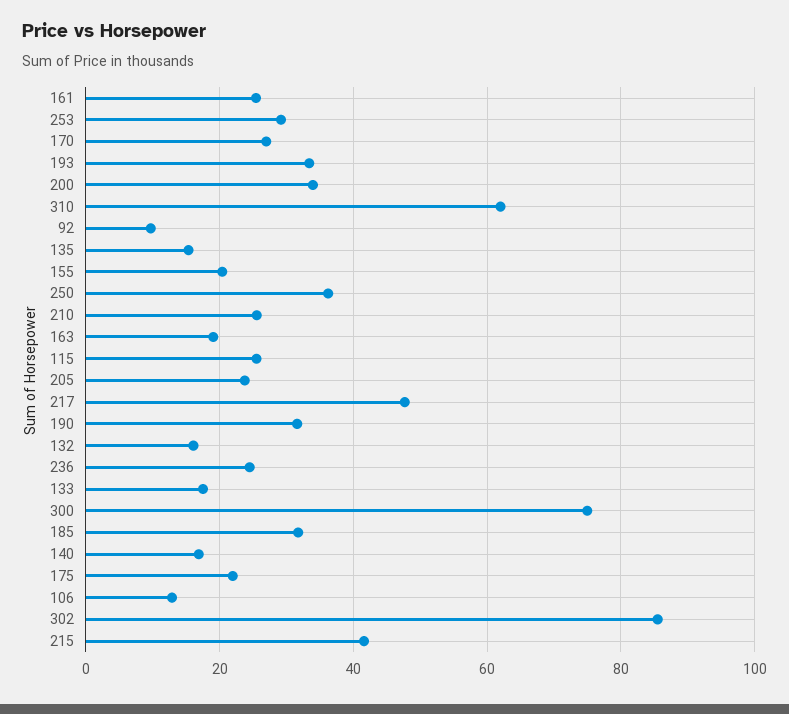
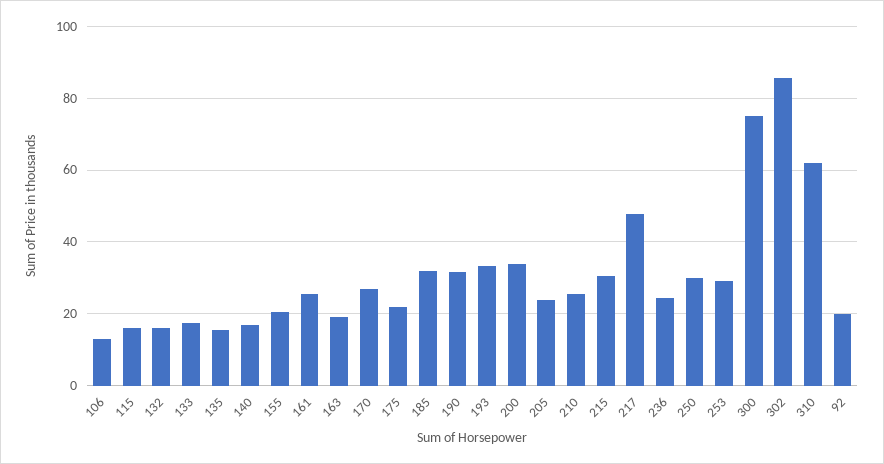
  {
    "161": 26,
    "253": 30,
    "170": 26,
    "193": 34,
    "200": 34,
    "310": 62,
-   "92": 10,
+   "92": 20,
    "135": 16,
    "155": 20,
-   "250": 36,
+   "250": 30,
    "210": 26,
    "163": 20,
-   "115": 26,
+   "115": 16,
    "205": 24,
    "217": 48,
    "190": 32,
    "132": 16,
    "236": 24,
    "133": 18,
    "300": 74,
    "185": 32,
    "140": 16,
    "175": 22,
    "106": 12,
    "302": 86,
-   "215": 42
+   "215": 30
  }

